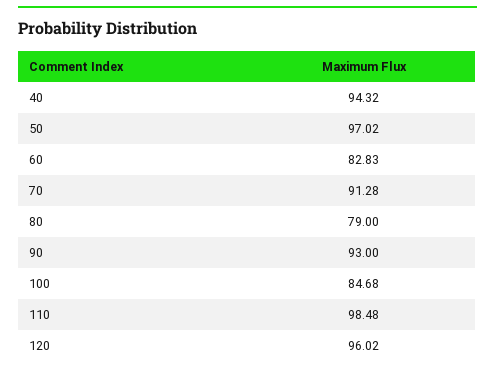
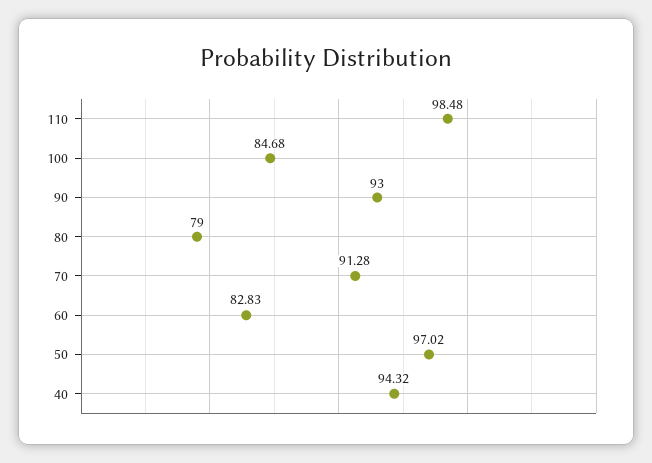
  {
    "40": 94.32,
    "50": 97.02,
    "60": 82.83,
    "70": 91.28,
    "80": 79,
    "90": 93,
    "100": 84.68,
-   "110": 98.48,
+   "110": 98.48
-   "120": 96.02
  }

